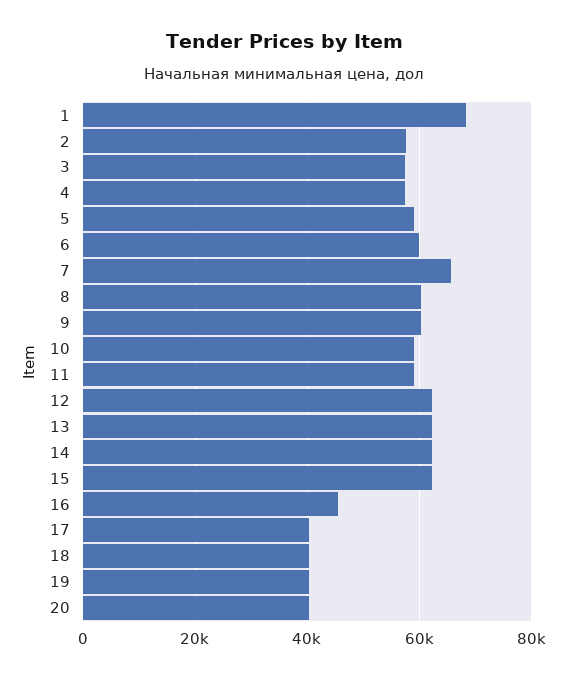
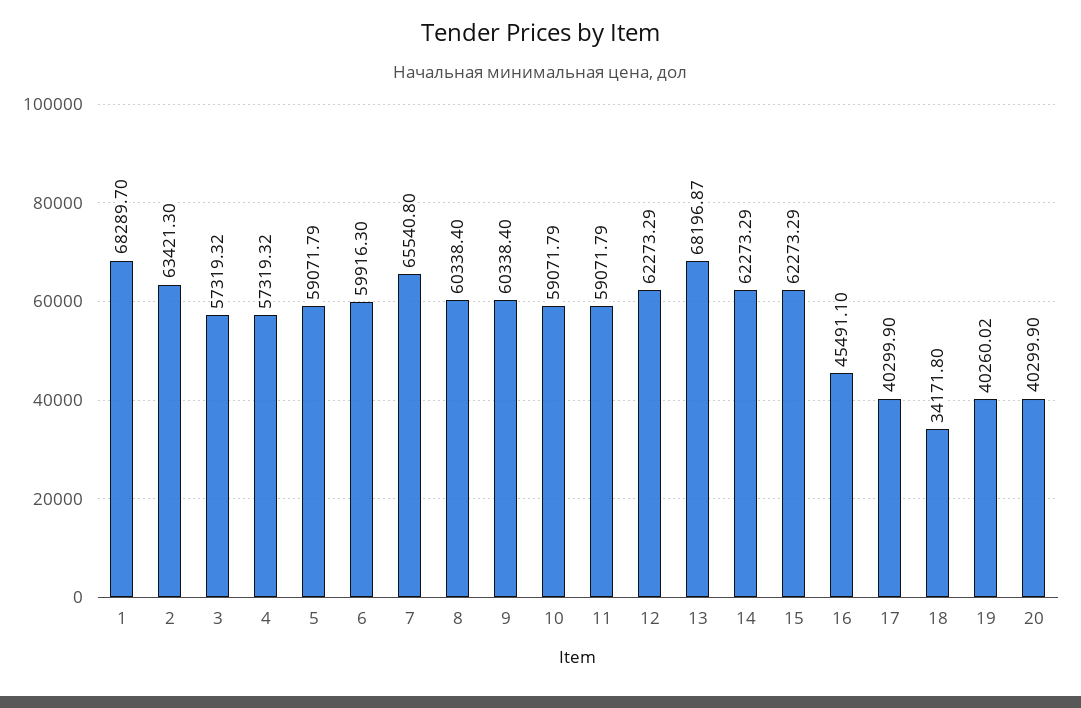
  {
    "1": 68289.7,
-   "2": 58000,
+   "2": 63421.3,
    "3": 57319.32,
    "4": 57319.32,
    "5": 59071.79,
    "6": 59916.3,
    "7": 65540.8,
    "8": 60338.4,
    "9": 60338.4,
    "10": 59071.79,
    "11": 59071.79,
    "12": 62273.29,
-   "13": 62000,
+   "13": 68196.87,
    "14": 62273.29,
    "15": 62273.29,
    "16": 45491.1,
    "17": 40299.9,
-   "18": 40000,
+   "18": 34171.8,
    "19": 40260.02,
    "20": 40299.9
  }

